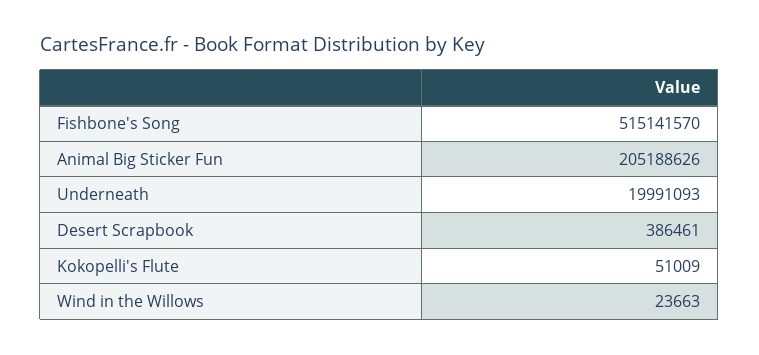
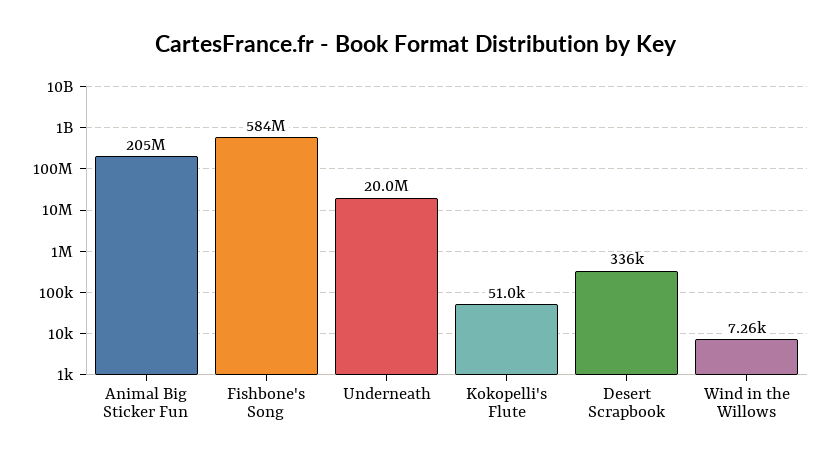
  {
-   "Fishbone's Song": 515141570,
+   "Fishbone's Song": 584000000,
    "Animal Big Sticker Fun": 205188626,
    "Underneath": 19991093,
-   "Desert Scrapbook": 386461,
+   "Desert Scrapbook": 336000,
    "Kokopelli's Flute": 51009,
-   "Wind in the Willows": 23663
+   "Wind in the Willows": 7260
  }

